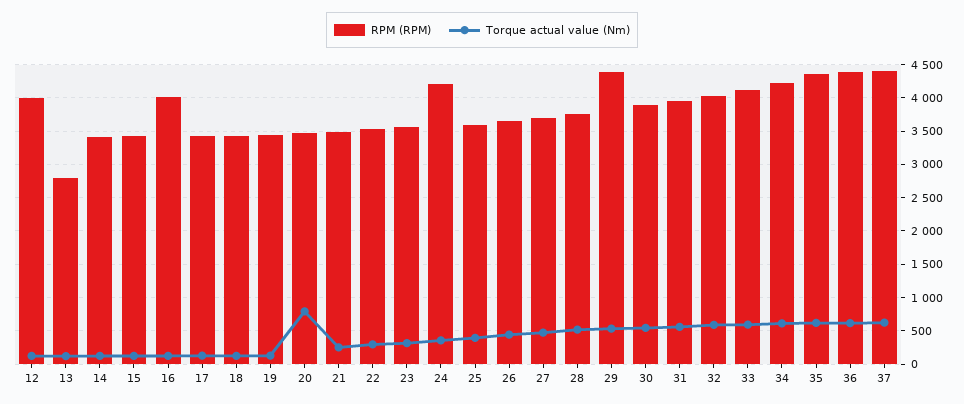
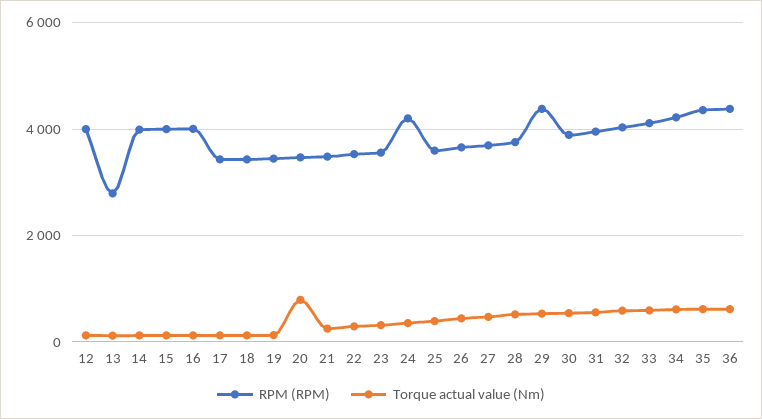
  {
    "RPM (RPM)": {
      "12": 4000,
      "13": 2800,
-     "14": 3400,
+     "14": 4000,
-     "15": 3400,
+     "15": 4000,
      "16": 4000,
      "17": 3400,
      "18": 3400,
      "19": 3400,
      "20": 3500,
      "21": 3500,
      "22": 3500,
      "23": 3600,
      "24": 4200,
      "25": 3600,
      "26": 3700,
      "27": 3700,
      "28": 3800,
      "29": 4400,
      "30": 3900,
      "31": 4000,
      "32": 4000,
      "33": 4100,
      "34": 4200,
      "35": 4400,
-     "36": 4400,
+     "36": 4400
-     "37": 4400
    },
    "Torque actual value (Nm)": {
      "12": 100,
      "13": 100,
      "14": 100,
      "15": 100,
      "16": 100,
      "17": 100,
      "18": 100,
      "19": 100,
      "20": 800,
      "21": 200,
      "22": 300,
      "23": 300,
      "24": 400,
      "25": 400,
      "26": 400,
      "27": 500,
      "28": 500,
      "29": 500,
      "30": 500,
      "31": 600,
      "32": 600,
      "33": 600,
      "34": 600,
      "35": 600,
-     "36": 600,
+     "36": 600
-     "37": 600
    }
  }

